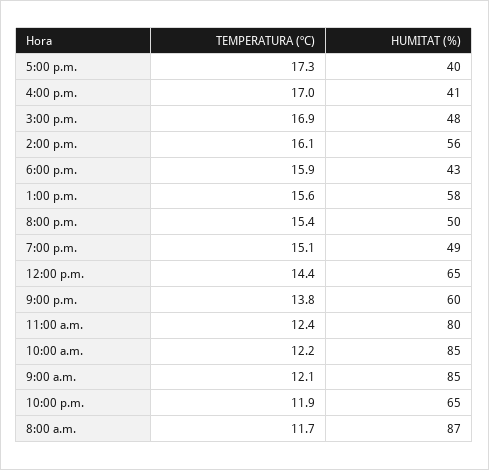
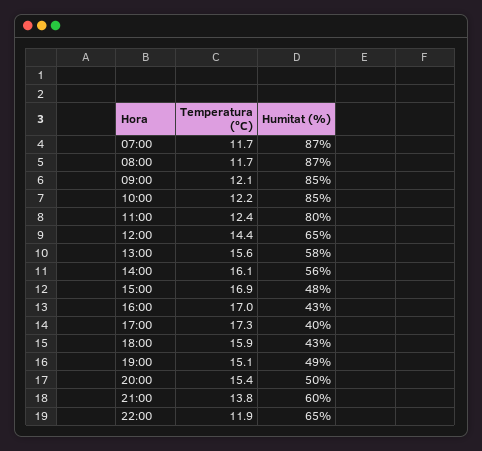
  {
    "TEMPERATURA (ºC)": {
      "5:00 p.m.": 17.3,
      "4:00 p.m.": 17,
      "3:00 p.m.": 16.9,
      "2:00 p.m.": 16.1,
      "6:00 p.m.": 15.9,
      "1:00 p.m.": 15.6,
      "8:00 p.m.": 15.4,
      "7:00 p.m.": 15.1,
      "12:00 p.m.": 14.4,
      "9:00 p.m.": 13.8,
      "11:00 a.m.": 12.4,
      "10:00 a.m.": 12.2,
      "9:00 a.m.": 12.1,
      "10:00 p.m.": 11.9,
-     "8:00 a.m.": 11.7
+     "8:00 a.m.": 11.7,
+     "07:00": 11.7
    },
    "HUMITAT (%)": {
      "5:00 p.m.": 40,
-     "4:00 p.m.": 41,
+     "4:00 p.m.": 43,
      "3:00 p.m.": 48,
      "2:00 p.m.": 56,
      "6:00 p.m.": 43,
      "1:00 p.m.": 58,
      "8:00 p.m.": 50,
      "7:00 p.m.": 49,
      "12:00 p.m.": 65,
      "9:00 p.m.": 60,
      "11:00 a.m.": 80,
      "10:00 a.m.": 85,
      "9:00 a.m.": 85,
      "10:00 p.m.": 65,
-     "8:00 a.m.": 87
+     "8:00 a.m.": 87,
+     "07:00": 87
    }
  }

